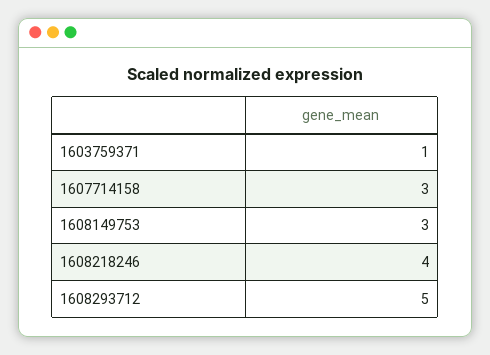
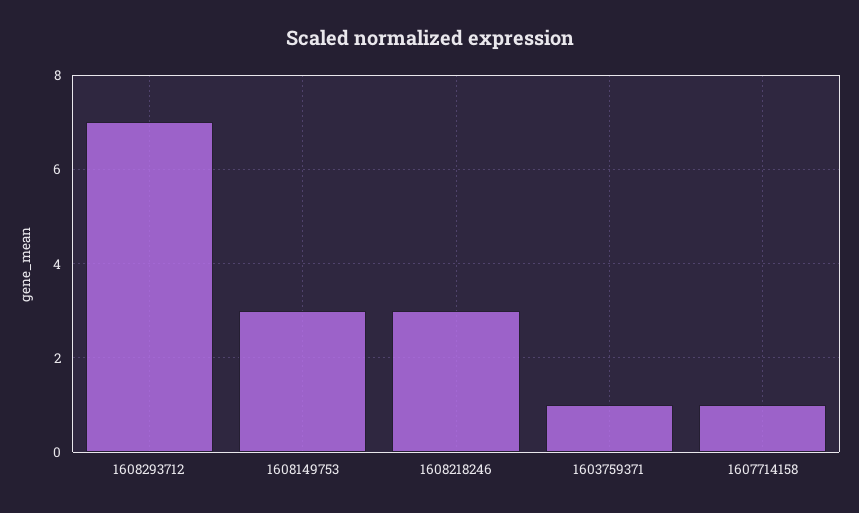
  {
    "1603759371": 1,
-   "1607714158": 3,
+   "1607714158": 1,
    "1608149753": 3,
-   "1608218246": 4,
+   "1608218246": 3,
-   "1608293712": 5
+   "1608293712": 7
  }

